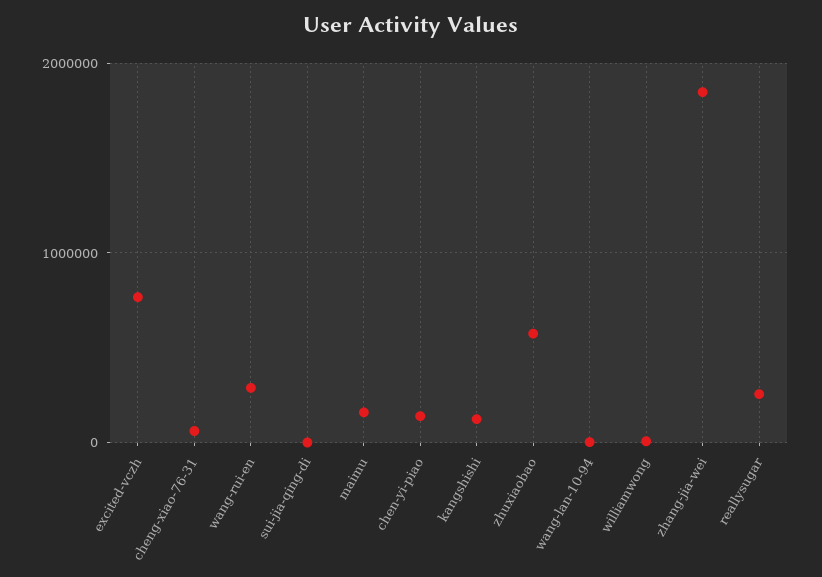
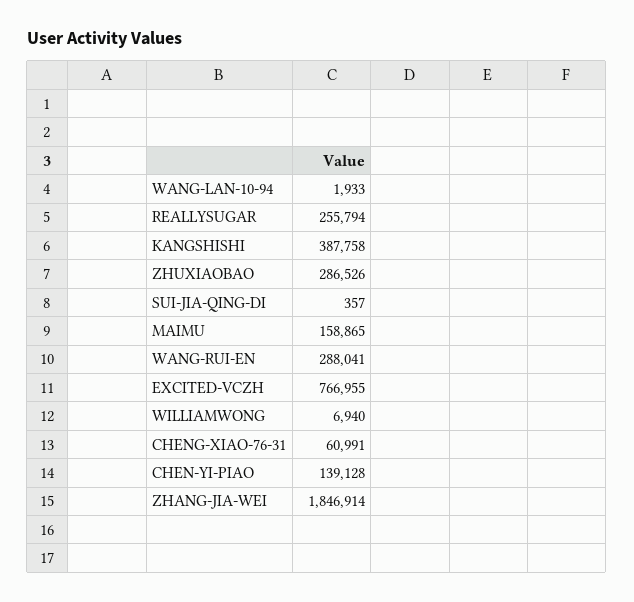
  {
    "excited-vczh": 766955,
    "cheng-xiao-76-31": 60991,
    "wang-rui-en": 288041,
    "sui-jia-qing-di": 357,
    "maimu": 158865,
    "chen-yi-piao": 139128,
-   "kangshishi": 100000,
+   "kangshishi": 387758,
-   "zhuxiaobao": 600000,
+   "zhuxiaobao": 286526,
    "wang-lan-10-94": 1933,
    "williamwong": 6940,
    "zhang-jia-wei": 1846914,
    "reallysugar": 255794
  }

